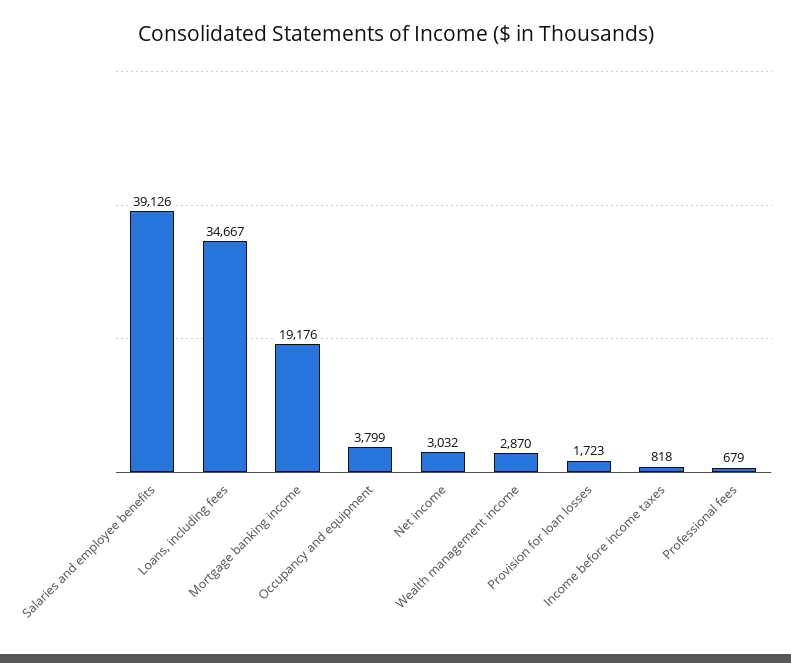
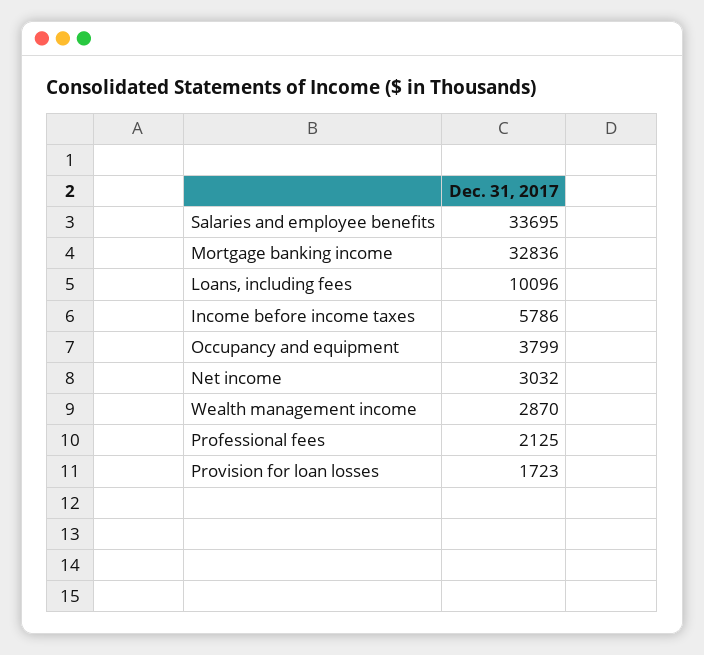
  {
-   "Salaries and employee benefits": 39126,
+   "Salaries and employee benefits": 33695,
-   "Loans, including fees": 34667,
+   "Loans, including fees": 10096,
-   "Mortgage banking income": 19176,
+   "Mortgage banking income": 32836,
    "Occupancy and equipment": 3799,
    "Net income": 3032,
    "Wealth management income": 2870,
    "Provision for loan losses": 1723,
-   "Income before income taxes": 818,
+   "Income before income taxes": 5786,
-   "Professional fees": 679
+   "Professional fees": 2125
  }

